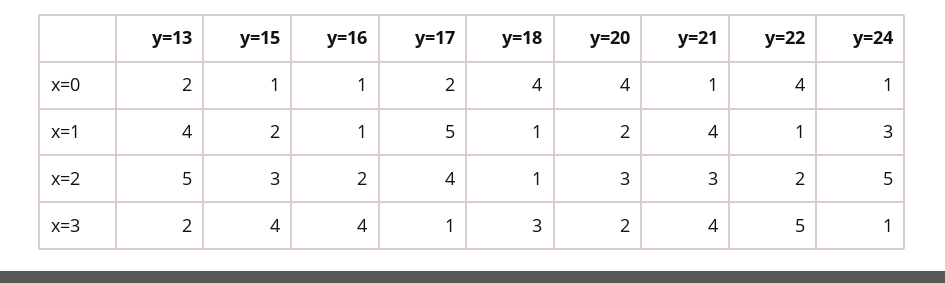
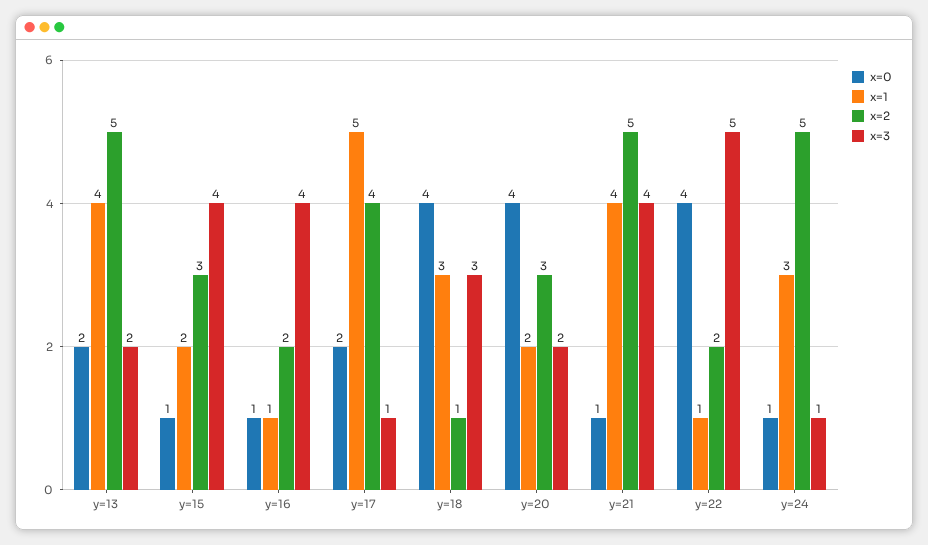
  {
    "x=0": {
      "y=13": 2,
      "y=15": 1,
      "y=16": 1,
      "y=17": 2,
      "y=18": 4,
      "y=20": 4,
      "y=21": 1,
      "y=22": 4,
      "y=24": 1
    },
    "x=1": {
      "y=13": 4,
      "y=15": 2,
      "y=16": 1,
      "y=17": 5,
-     "y=18": 1,
+     "y=18": 3,
      "y=20": 2,
      "y=21": 4,
      "y=22": 1,
      "y=24": 3
    },
    "x=2": {
      "y=13": 5,
      "y=15": 3,
      "y=16": 2,
      "y=17": 4,
      "y=18": 1,
      "y=20": 3,
-     "y=21": 3,
+     "y=21": 5,
      "y=22": 2,
      "y=24": 5
    },
    "x=3": {
      "y=13": 2,
      "y=15": 4,
      "y=16": 4,
      "y=17": 1,
      "y=18": 3,
      "y=20": 2,
      "y=21": 4,
      "y=22": 5,
      "y=24": 1
    }
  }

